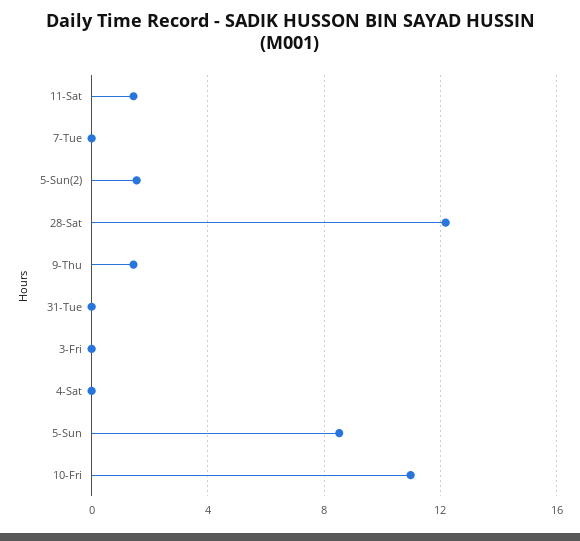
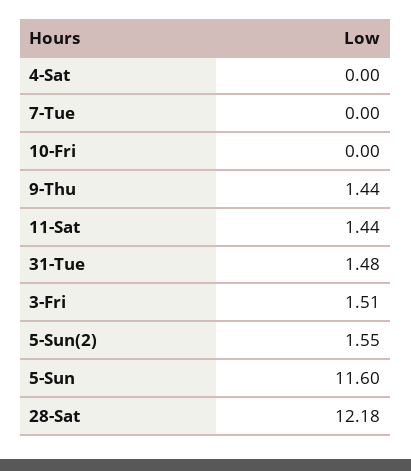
  {
    "11-Sat": 1.44,
    "7-Tue": 0,
    "5-Sun(2)": 1.55,
    "28-Sat": 12.18,
    "9-Thu": 1.44,
-   "31-Tue": 0,
+   "31-Tue": 1.48,
-   "3-Fri": 0,
+   "3-Fri": 1.51,
    "4-Sat": 0,
-   "5-Sun": 8.5,
+   "5-Sun": 11.6,
-   "10-Fri": 11
+   "10-Fri": 0
  }

